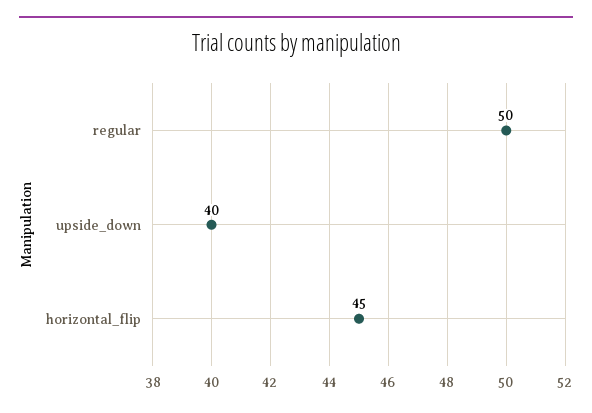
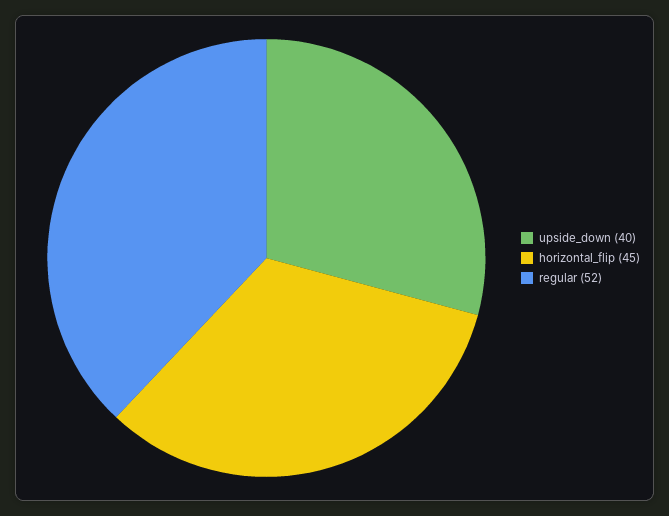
  {
-   "regular": 50,
+   "regular": 52,
    "upside_down": 40,
    "horizontal_flip": 45
  }

